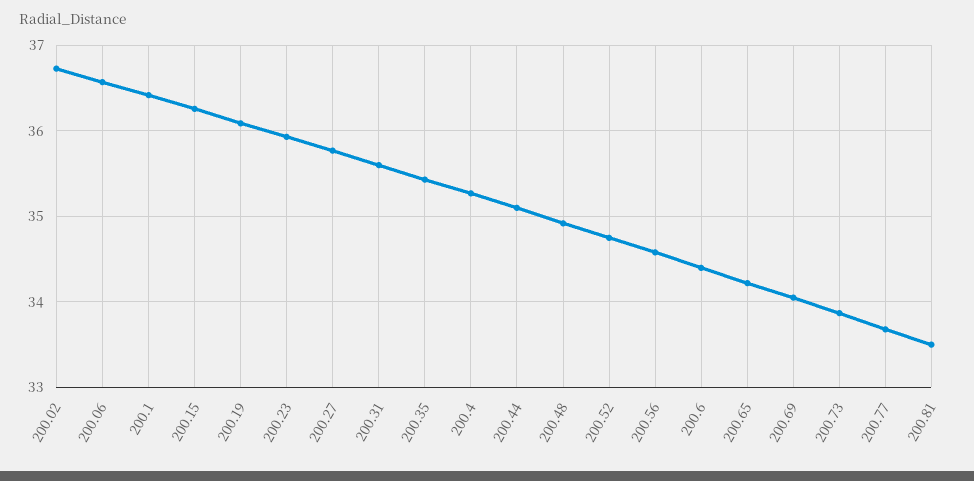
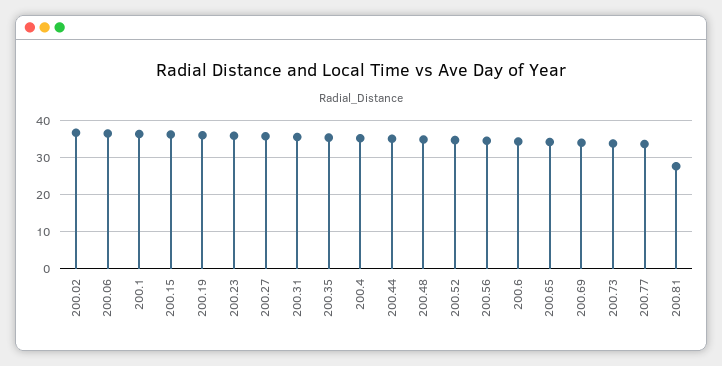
  {
    "200.02": 36.7,
    "200.06": 36.6,
    "200.1": 36.4,
    "200.15": 36.3,
    "200.19": 36.1,
    "200.23": 35.9,
    "200.27": 35.8,
    "200.31": 35.6,
    "200.35": 35.4,
    "200.4": 35.3,
    "200.44": 35.1,
    "200.48": 34.9,
    "200.52": 34.8,
    "200.56": 34.6,
    "200.6": 34.4,
    "200.65": 34.2,
    "200.69": 34.1,
    "200.73": 33.9,
    "200.77": 33.7,
-   "200.81": 33.5
+   "200.81": 28
  }

